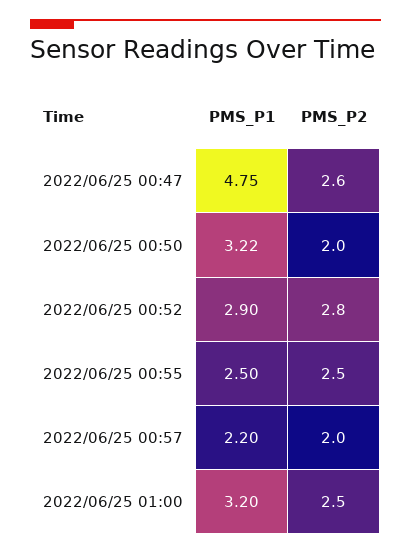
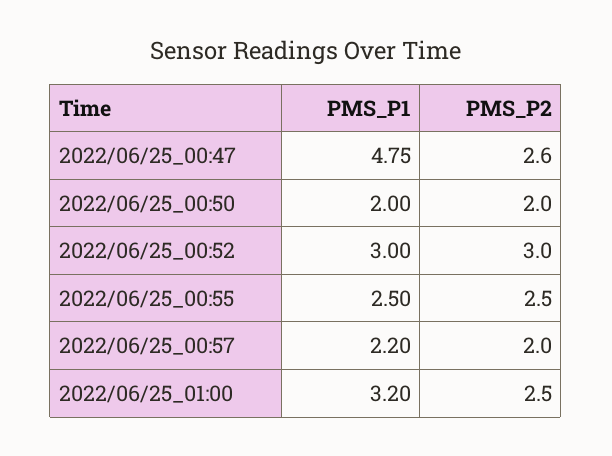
  {
    "PMS_P1": {
      "2022/06/25 00:47": 4.75,
-     "2022/06/25 00:50": 3.22,
+     "2022/06/25 00:50": 2,
-     "2022/06/25 00:52": 2.9,
+     "2022/06/25 00:52": 3,
      "2022/06/25 00:55": 2.5,
      "2022/06/25 00:57": 2.2,
      "2022/06/25 01:00": 3.2
    },
    "PMS_P2": {
      "2022/06/25 00:47": 2.6,
      "2022/06/25 00:50": 2,
-     "2022/06/25 00:52": 2.8,
+     "2022/06/25 00:52": 3,
      "2022/06/25 00:55": 2.5,
      "2022/06/25 00:57": 2,
      "2022/06/25 01:00": 2.5
    }
  }

